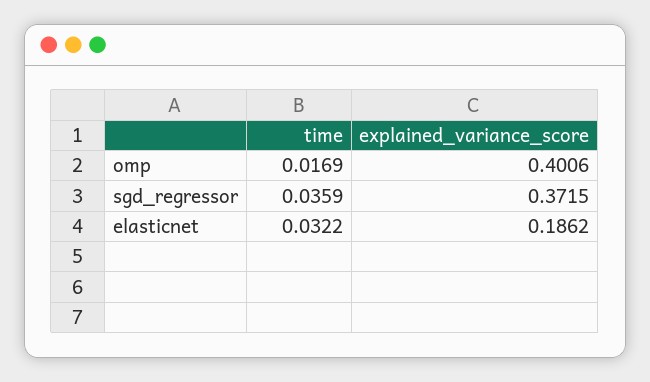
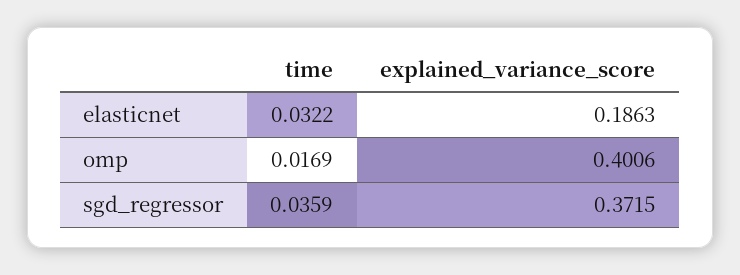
  {
    "time": {
      "omp": 0.0169,
      "sgd_regressor": 0.0359,
      "elasticnet": 0.0322
    },
    "explained_variance_score": {
      "omp": 0.4006,
      "sgd_regressor": 0.3715,
-     "elasticnet": 0.1862
+     "elasticnet": 0.1863
    }
  }

